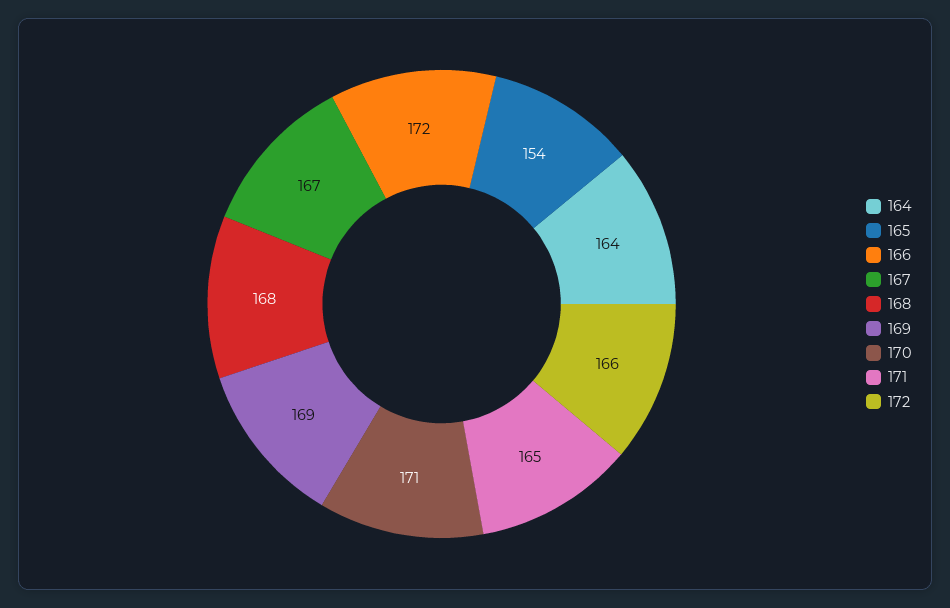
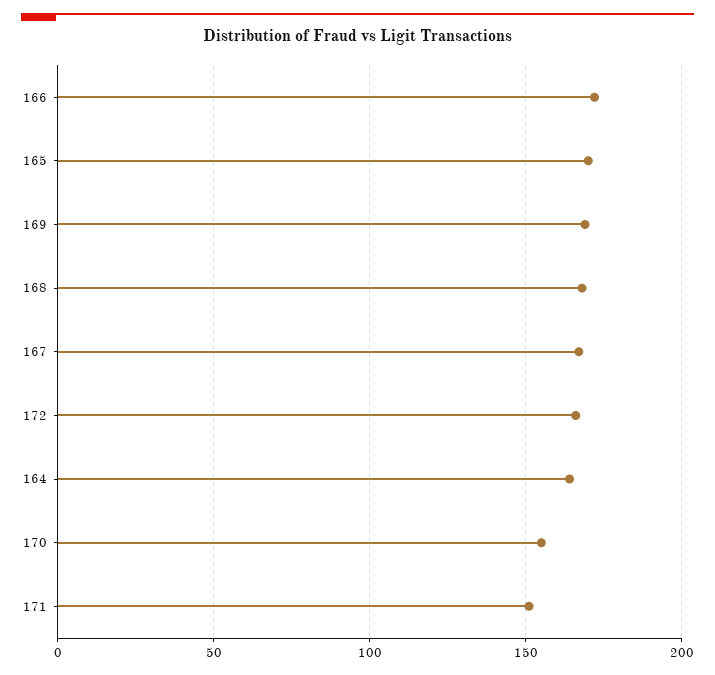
  {
    "164": 164,
-   "165": 154,
+   "165": 170,
    "166": 172,
    "167": 167,
    "168": 168,
    "169": 169,
-   "170": 171,
+   "170": 155,
-   "171": 165,
+   "171": 150,
    "172": 166
  }

